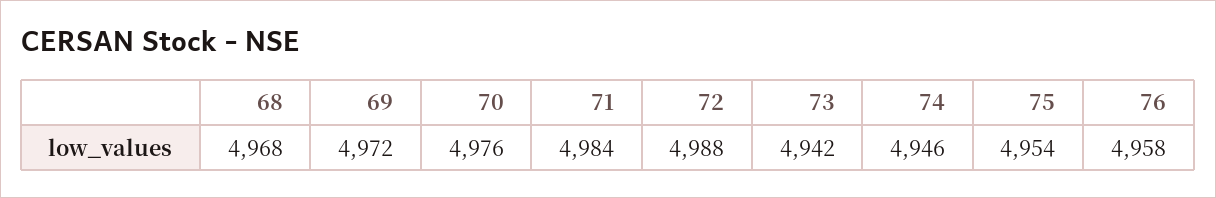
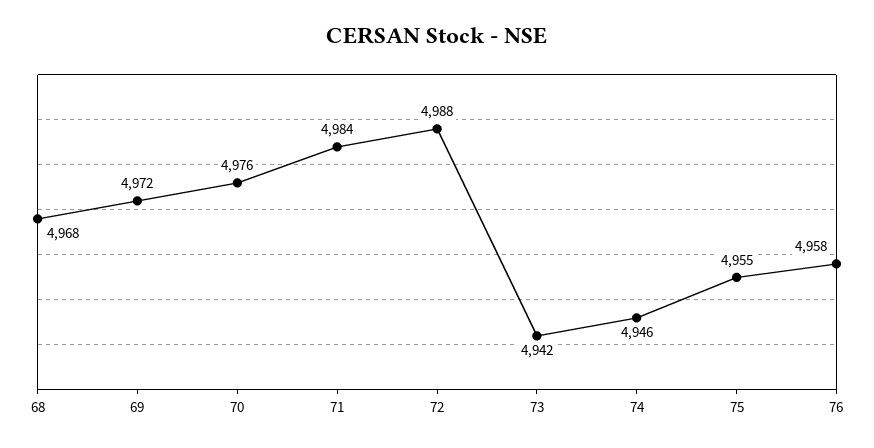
  {
    "68": 4968,
    "69": 4972,
    "70": 4976,
    "71": 4984,
    "72": 4988,
    "73": 4942,
    "74": 4946,
-   "75": 4954,
+   "75": 4955,
    "76": 4958
  }

